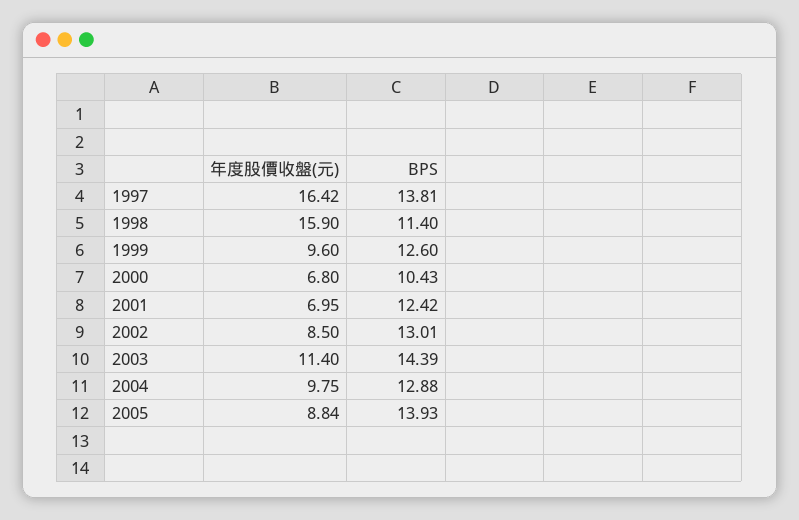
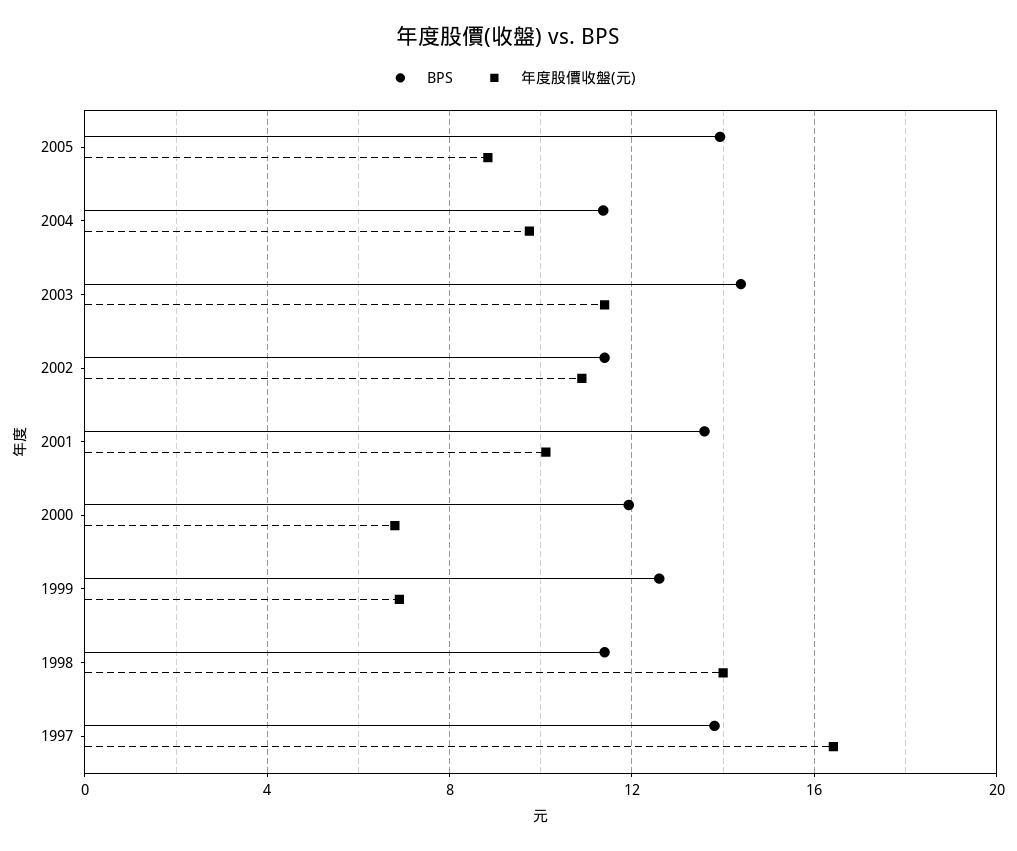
  {
    "年度股價收盤(元)": {
      "1997": 16.42,
-     "1998": 15.9,
+     "1998": 14,
-     "1999": 9.6,
+     "1999": 7,
      "2000": 6.8,
-     "2001": 6.95,
+     "2001": 10,
-     "2002": 8.5,
+     "2002": 11,
      "2003": 11.4,
      "2004": 9.75,
      "2005": 8.84
    },
    "BPS": {
      "1997": 13.81,
      "1998": 11.4,
      "1999": 12.6,
-     "2000": 10.43,
+     "2000": 12,
-     "2001": 12.42,
+     "2001": 13.5,
-     "2002": 13.01,
+     "2002": 11.5,
      "2003": 14.39,
-     "2004": 12.88,
+     "2004": 11.5,
      "2005": 13.93
    }
  }

